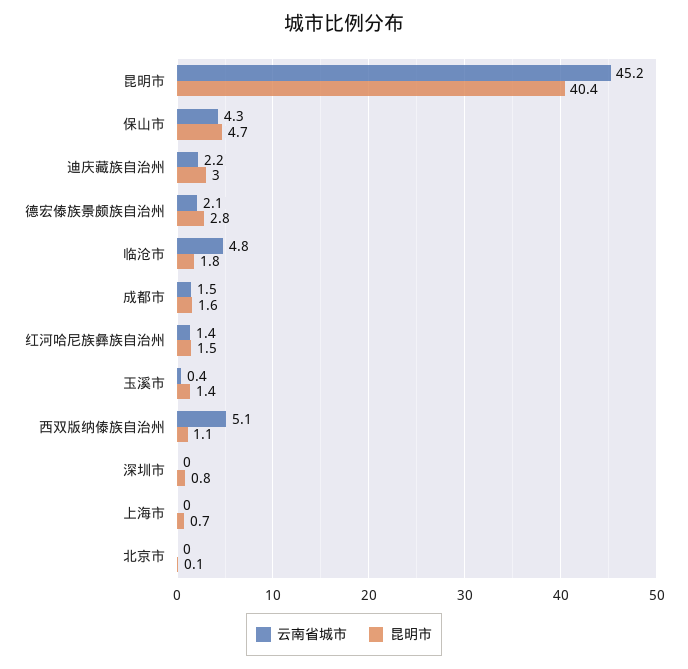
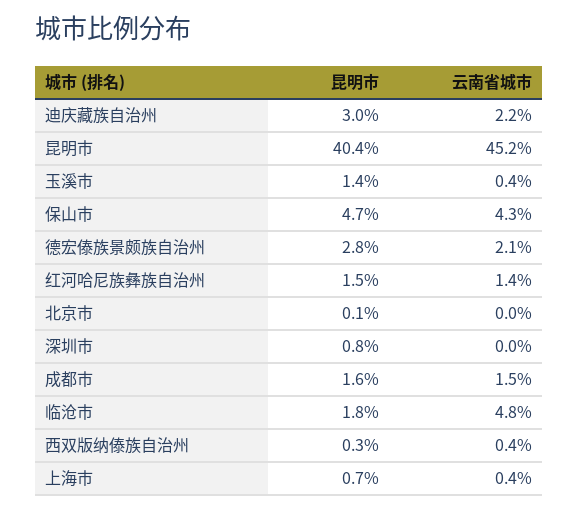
  {
    "云南省城市": {
      "昆明市": 45.2,
      "保山市": 4.3,
      "迪庆藏族自治州": 2.2,
      "德宏傣族景颇族自治州": 2.1,
      "临沧市": 4.8,
      "成都市": 1.5,
      "红河哈尼族彝族自治州": 1.4,
      "玉溪市": 0.4,
-     "西双版纳傣族自治州": 5.1,
+     "西双版纳傣族自治州": 0.4,
      "深圳市": 0,
-     "上海市": 0,
+     "上海市": 0.4,
      "北京市": 0
    },
    "昆明市": {
      "昆明市": 40.4,
      "保山市": 4.7,
      "迪庆藏族自治州": 3,
      "德宏傣族景颇族自治州": 2.8,
      "临沧市": 1.8,
      "成都市": 1.6,
      "红河哈尼族彝族自治州": 1.5,
      "玉溪市": 1.4,
-     "西双版纳傣族自治州": 1.1,
+     "西双版纳傣族自治州": 0.3,
      "深圳市": 0.8,
      "上海市": 0.7,
      "北京市": 0.1
    }
  }

